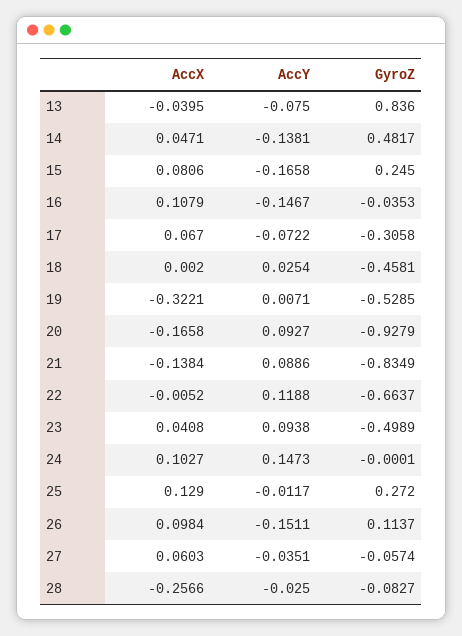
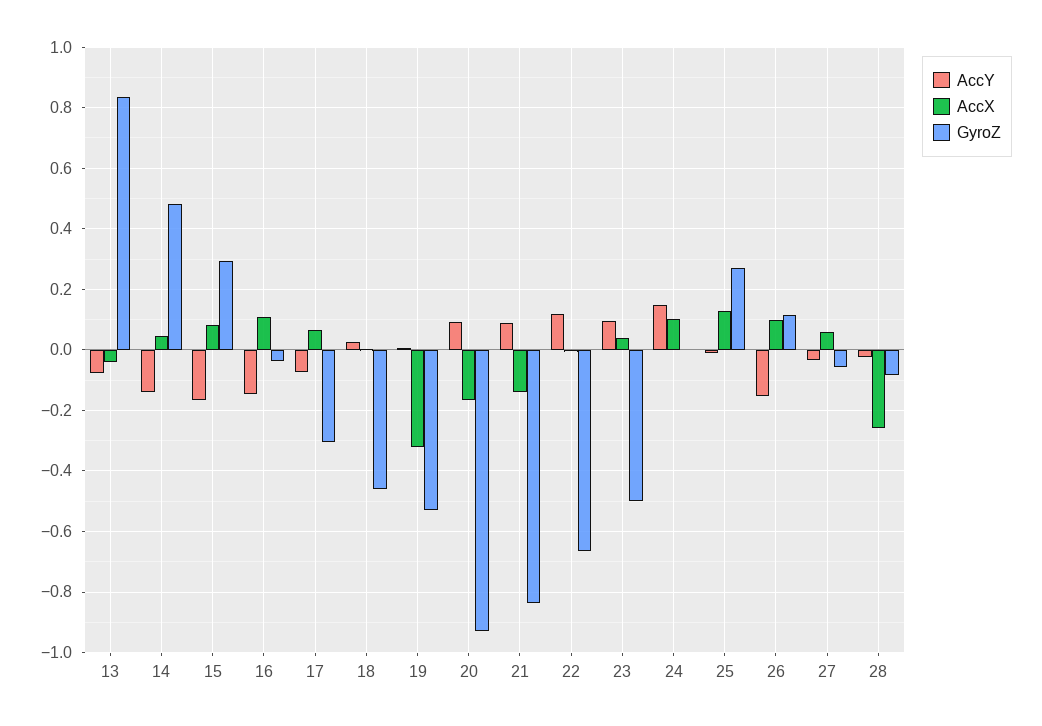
  {
    "AccX": {
      "13": -0.0395,
      "14": 0.0471,
      "15": 0.0806,
      "16": 0.1079,
      "17": 0.067,
      "18": 0.002,
      "19": -0.3221,
      "20": -0.1658,
      "21": -0.1384,
      "22": -0.0052,
      "23": 0.0408,
      "24": 0.1027,
      "25": 0.129,
      "26": 0.0984,
      "27": 0.0603,
      "28": -0.2566
    },
    "AccY": {
      "13": -0.075,
      "14": -0.1381,
      "15": -0.1658,
      "16": -0.1467,
      "17": -0.0722,
      "18": 0.0254,
      "19": 0.0071,
      "20": 0.0927,
      "21": 0.0886,
      "22": 0.1188,
      "23": 0.0938,
      "24": 0.1473,
      "25": -0.0117,
      "26": -0.1511,
      "27": -0.0351,
      "28": -0.025
    },
    "GyroZ": {
      "13": 0.836,
      "14": 0.4817,
-     "15": 0.245,
+     "15": 0.3,
      "16": -0.0353,
      "17": -0.3058,
      "18": -0.4581,
      "19": -0.5285,
      "20": -0.9279,
      "21": -0.8349,
      "22": -0.6637,
      "23": -0.4989,
      "24": -0.0001,
      "25": 0.272,
      "26": 0.1137,
      "27": -0.0574,
      "28": -0.0827
    }
  }

